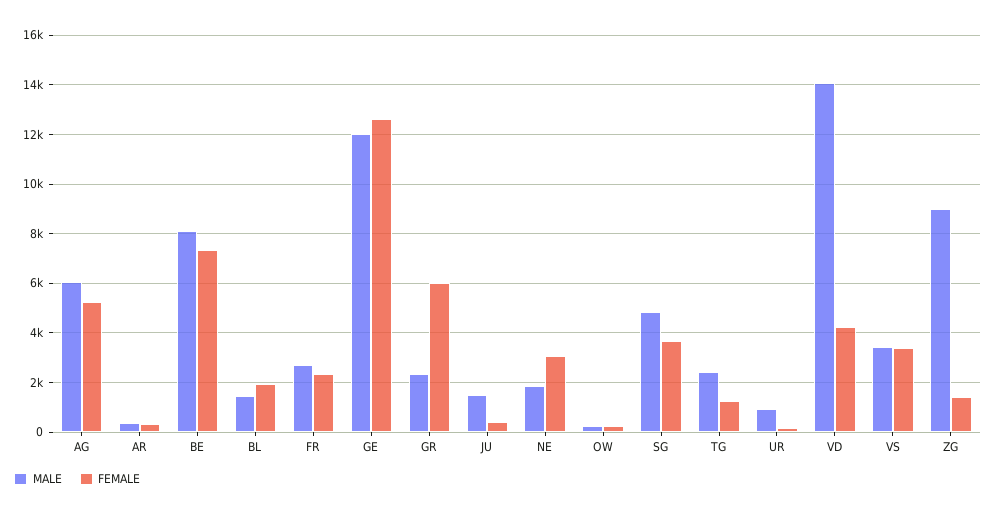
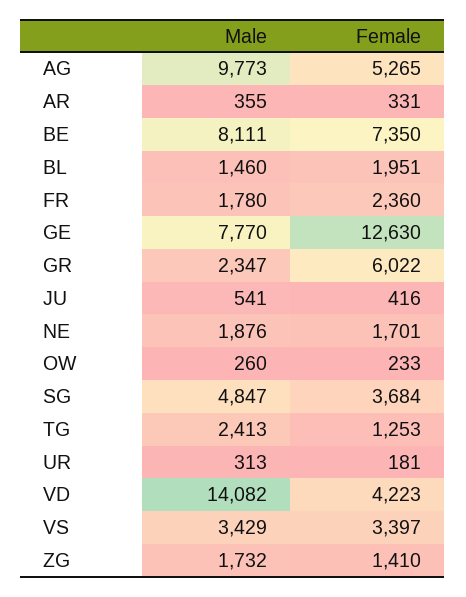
  {
    "MALE": {
-     "AG": 6000,
+     "AG": 9773,
      "AR": 355,
      "BE": 8111,
      "BL": 1460,
-     "FR": 2750,
+     "FR": 1780,
-     "GE": 12000,
+     "GE": 7770,
      "GR": 2347,
-     "JU": 1500,
+     "JU": 541,
      "NE": 1876,
      "OW": 260,
      "SG": 4847,
      "TG": 2413,
-     "UR": 1000,
+     "UR": 313,
      "VD": 14082,
      "VS": 3429,
-     "ZG": 9000
+     "ZG": 1732
    },
    "FEMALE": {
      "AG": 5265,
      "AR": 331,
      "BE": 7350,
      "BL": 1951,
      "FR": 2360,
      "GE": 12630,
      "GR": 6022,
      "JU": 416,
-     "NE": 3000,
+     "NE": 1701,
      "OW": 233,
      "SG": 3684,
      "TG": 1253,
      "UR": 181,
      "VD": 4223,
      "VS": 3397,
      "ZG": 1410
    }
  }

